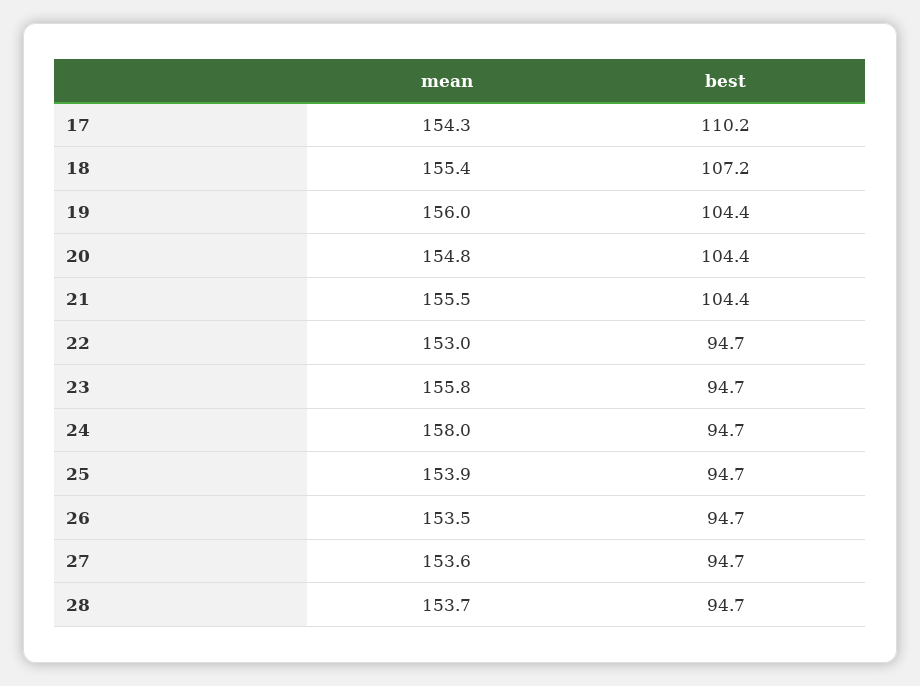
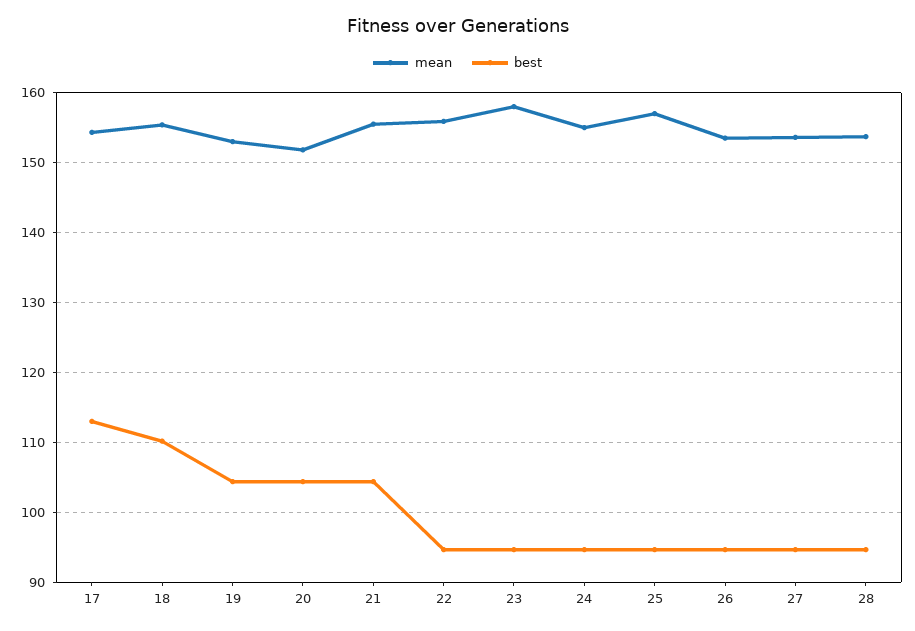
  {
    "mean": {
      "17": 154.3,
      "18": 155.4,
-     "19": 156,
+     "19": 153,
-     "20": 154.8,
+     "20": 152,
      "21": 155.5,
-     "22": 153,
+     "22": 156,
-     "23": 155.8,
+     "23": 158,
-     "24": 158,
+     "24": 155,
-     "25": 153.9,
+     "25": 157,
      "26": 153.5,
      "27": 153.6,
      "28": 153.7
    },
    "best": {
-     "17": 110.2,
+     "17": 113,
-     "18": 107.2,
+     "18": 110,
      "19": 104.4,
      "20": 104.4,
      "21": 104.4,
      "22": 94.7,
      "23": 94.7,
      "24": 94.7,
      "25": 94.7,
      "26": 94.7,
      "27": 94.7,
      "28": 94.7
    }
  }

